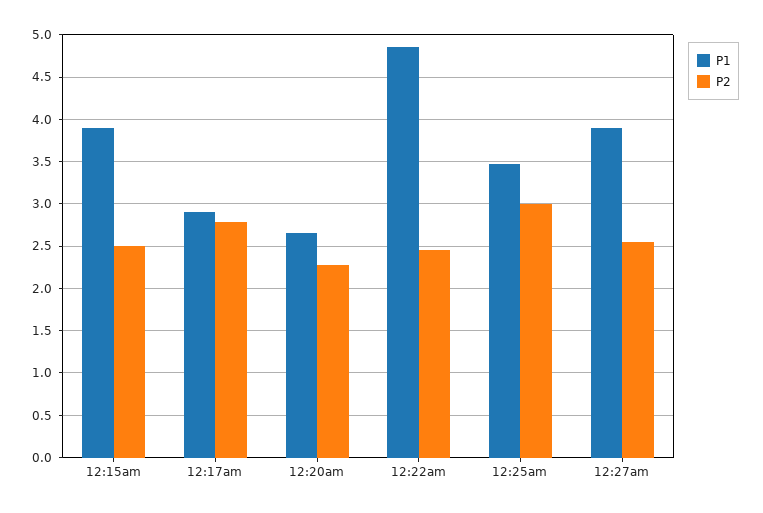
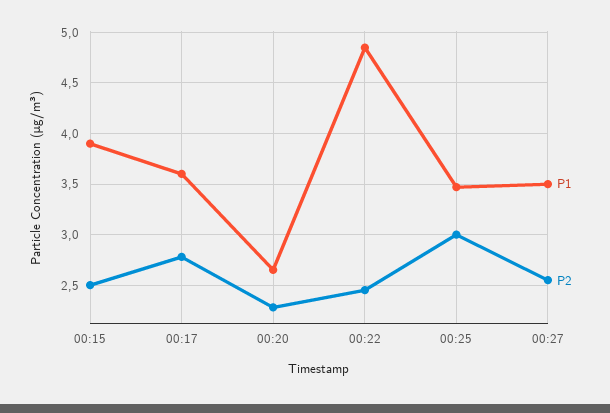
  {
    "P1": {
      "12:15am": 3.9,
-     "12:17am": 2.9,
+     "12:17am": 3.6,
      "12:20am": 2.7,
      "12:22am": 4.9,
      "12:25am": 3.5,
-     "12:27am": 3.9
+     "12:27am": 3.5
    },
    "P2": {
      "12:15am": 2.5,
      "12:17am": 2.8,
      "12:20am": 2.3,
      "12:22am": 2.5,
      "12:25am": 3,
      "12:27am": 2.6
    }
  }

